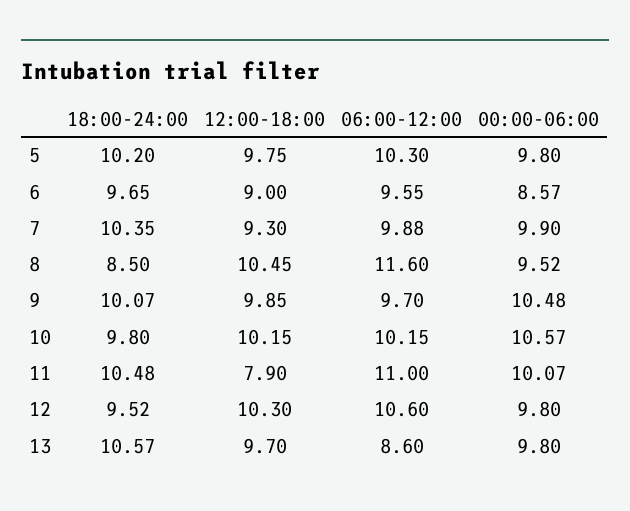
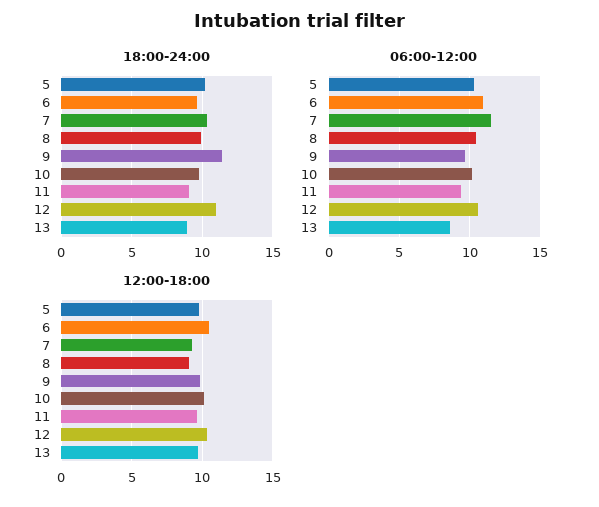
  {
    "18:00-24:00": {
      "5": 10.2,
      "6": 9.65,
      "7": 10.35,
-     "8": 8.5,
+     "8": 10,
-     "9": 10.07,
+     "9": 11.5,
      "10": 9.8,
-     "11": 10.48,
+     "11": 9,
-     "12": 9.52,
+     "12": 11,
-     "13": 10.57
+     "13": 9
    },
    "12:00-18:00": {
      "5": 9.75,
-     "6": 9,
+     "6": 10.5,
      "7": 9.3,
-     "8": 10.45,
+     "8": 9,
      "9": 9.85,
      "10": 10.15,
-     "11": 7.9,
+     "11": 9.5,
      "12": 10.3,
      "13": 9.7
    },
    "06:00-12:00": {
      "5": 10.3,
-     "6": 9.55,
+     "6": 11,
-     "7": 9.88,
+     "7": 11.5,
-     "8": 11.6,
+     "8": 10.5,
      "9": 9.7,
      "10": 10.15,
-     "11": 11,
+     "11": 9.5,
      "12": 10.6,
      "13": 8.6
-   },
+   }
-   "00:00-06:00": {
-     "5": 9.8,
-     "6": 8.57,
-     "7": 9.9,
-     "8": 9.52,
-     "9": 10.48,
-     "10": 10.57,
-     "11": 10.07,
-     "12": 9.8,
-     "13": 9.8
-   }
  }

